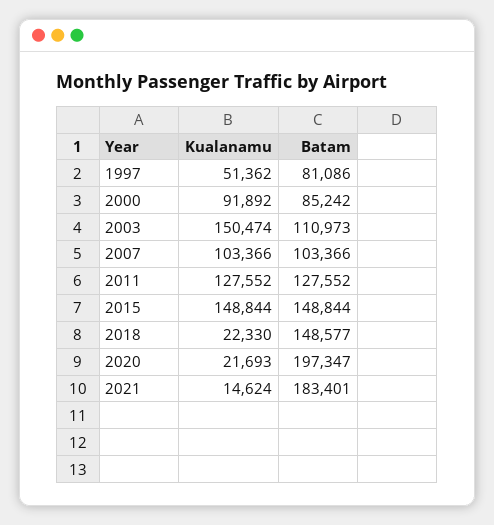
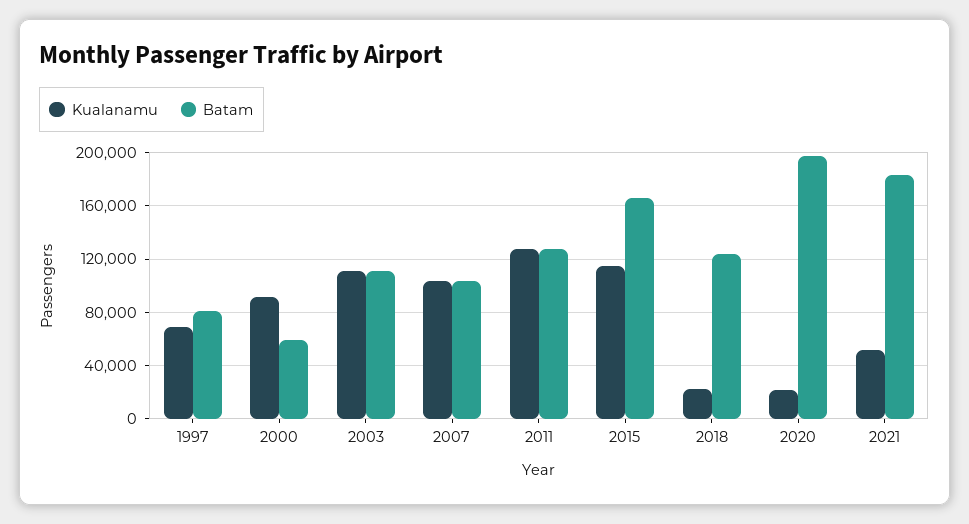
  {
    "Kualanamu": {
-     "1997": 51362,
+     "1997": 70000,
      "2000": 91892,
-     "2003": 150474,
+     "2003": 110000,
      "2007": 103366,
      "2011": 127552,
-     "2015": 148844,
+     "2015": 115000,
      "2018": 22330,
      "2020": 21693,
-     "2021": 14624
+     "2021": 50000
    },
    "Batam": {
      "1997": 81086,
-     "2000": 85242,
+     "2000": 60000,
      "2003": 110973,
      "2007": 103366,
      "2011": 127552,
-     "2015": 148844,
+     "2015": 165000,
-     "2018": 148577,
+     "2018": 125000,
      "2020": 197347,
      "2021": 183401
    }
  }

